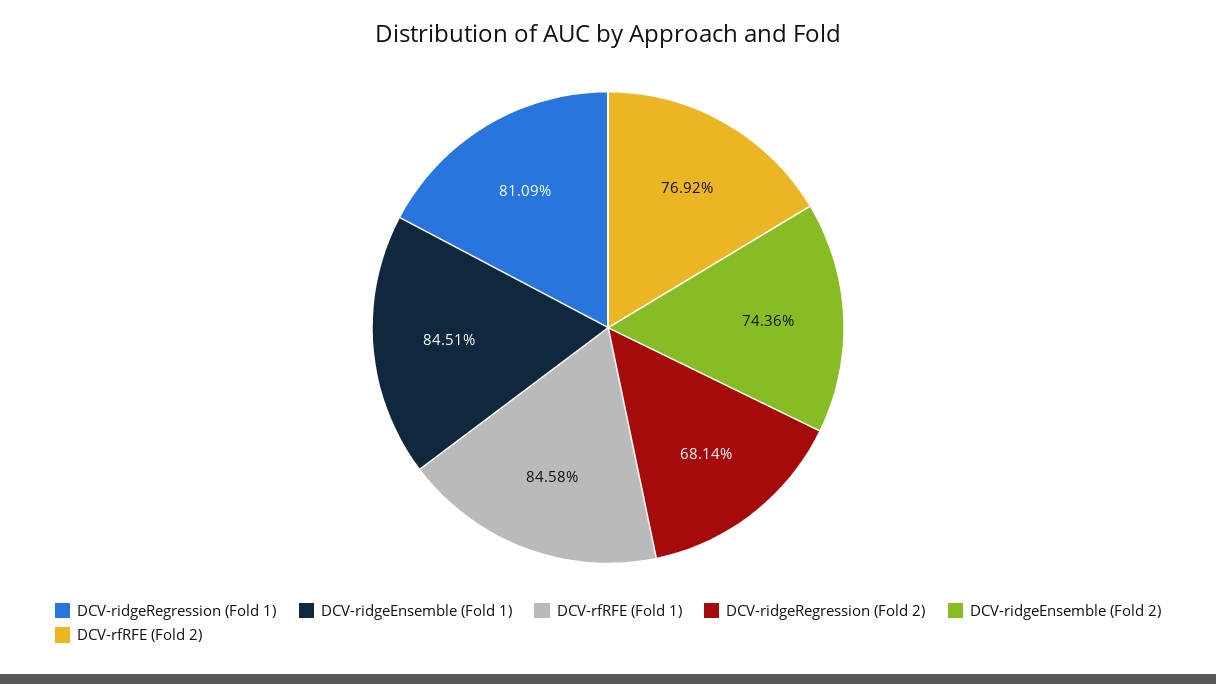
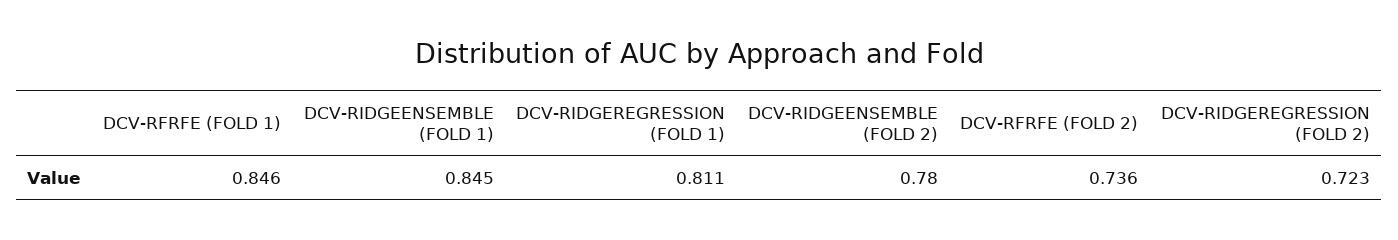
  {
    "DCV-ridgeRegression (Fold 1)": 0.8109,
    "DCV-ridgeEnsemble (Fold 1)": 0.8451,
    "DCV-rfRFE (Fold 1)": 0.8458,
-   "DCV-ridgeRegression (Fold 2)": 0.6814,
+   "DCV-ridgeRegression (Fold 2)": 0.723,
-   "DCV-ridgeEnsemble (Fold 2)": 0.7436,
+   "DCV-ridgeEnsemble (Fold 2)": 0.78,
-   "DCV-rfRFE (Fold 2)": 0.7692
+   "DCV-rfRFE (Fold 2)": 0.736
  }

